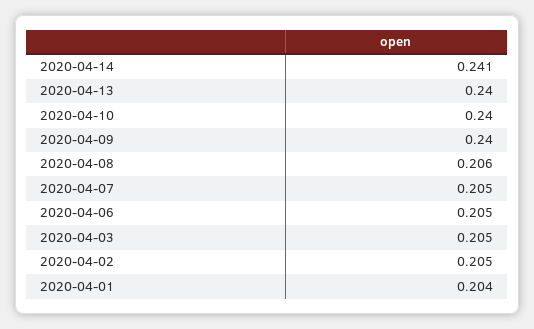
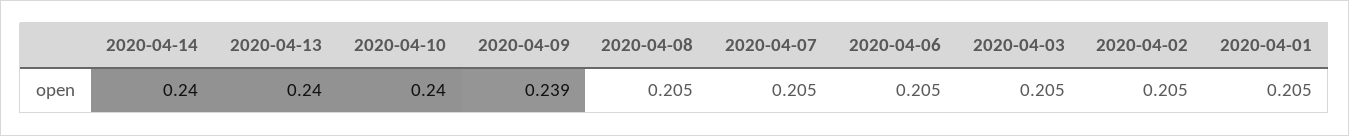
  {
-   "2020-04-14": 0.241,
+   "2020-04-14": 0.24,
    "2020-04-13": 0.24,
    "2020-04-10": 0.24,
-   "2020-04-09": 0.24,
+   "2020-04-09": 0.239,
-   "2020-04-08": 0.206,
+   "2020-04-08": 0.205,
    "2020-04-07": 0.205,
    "2020-04-06": 0.205,
    "2020-04-03": 0.205,
    "2020-04-02": 0.205,
-   "2020-04-01": 0.204
+   "2020-04-01": 0.205
  }

